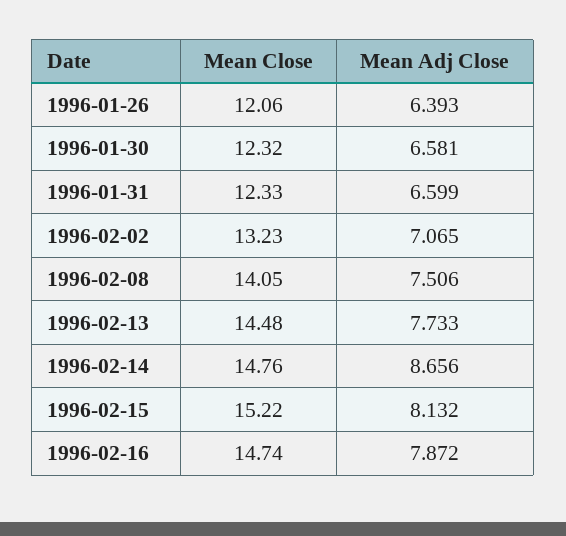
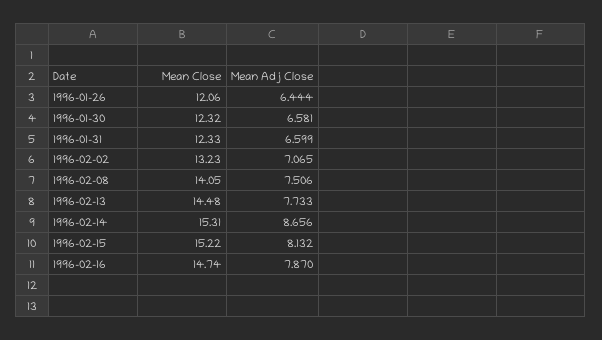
  {
    "Mean Close": {
      "1996-01-26": 12.06,
      "1996-01-30": 12.32,
      "1996-01-31": 12.33,
      "1996-02-02": 13.23,
      "1996-02-08": 14.05,
      "1996-02-13": 14.48,
-     "1996-02-14": 14.76,
+     "1996-02-14": 15.31,
      "1996-02-15": 15.22,
      "1996-02-16": 14.74
    },
    "Mean Adj Close": {
-     "1996-01-26": 6.393,
+     "1996-01-26": 6.444,
      "1996-01-30": 6.581,
      "1996-01-31": 6.599,
      "1996-02-02": 7.065,
      "1996-02-08": 7.506,
      "1996-02-13": 7.733,
      "1996-02-14": 8.656,
      "1996-02-15": 8.132,
-     "1996-02-16": 7.872
+     "1996-02-16": 7.87
    }
  }

